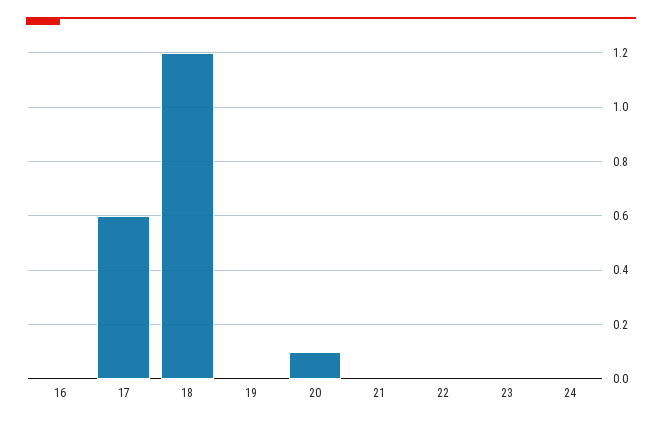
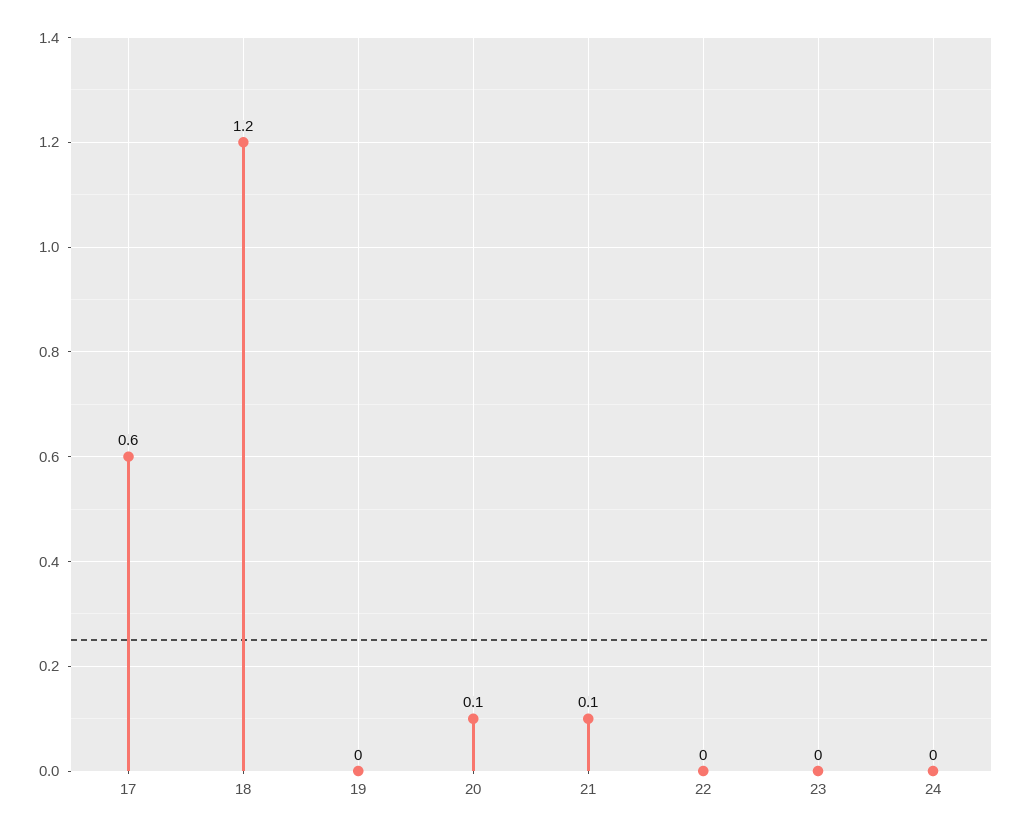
  {
-   "16": 0,
    "17": 0.6,
    "18": 1.2,
    "19": 0,
    "20": 0.1,
-   "21": 0,
+   "21": 0.1,
    "22": 0,
    "23": 0,
    "24": 0
  }

